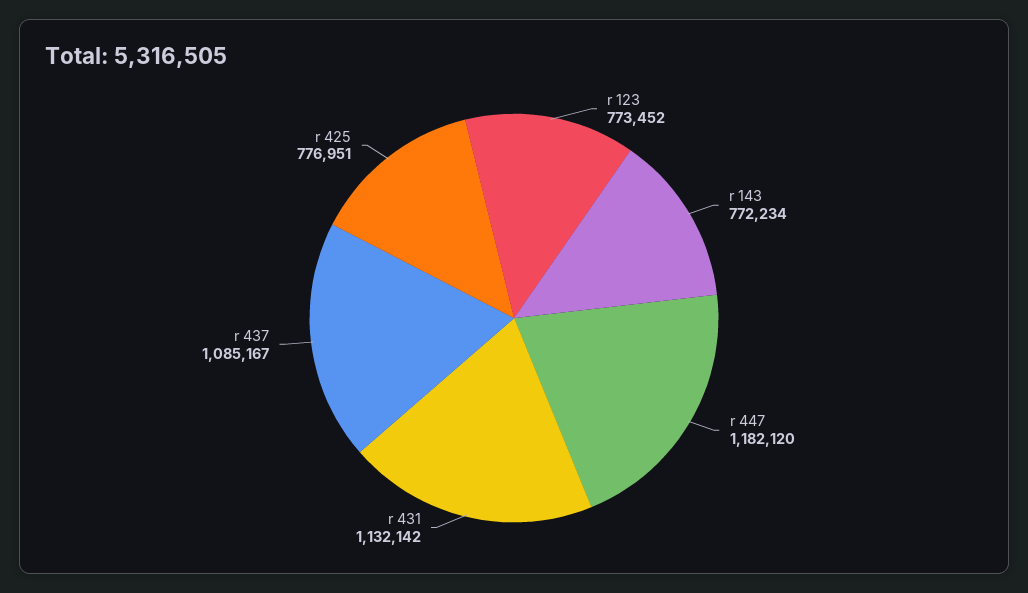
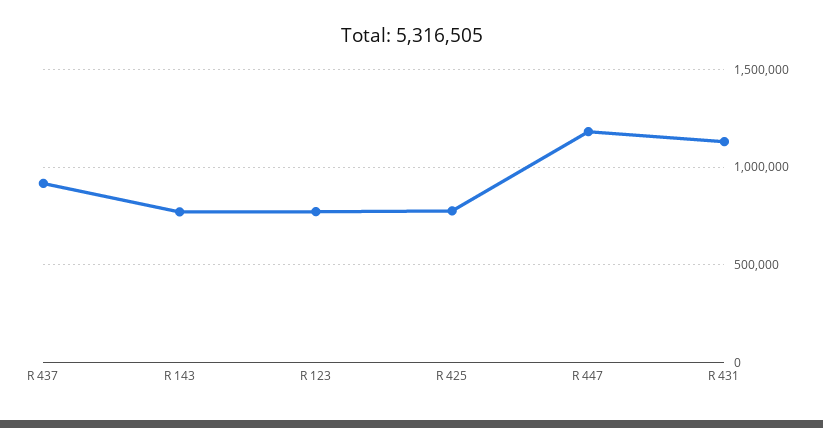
  {
    "r 123": 773452,
    "r 143": 772234,
    "r 447": 1182120,
    "r 431": 1132142,
-   "r 437": 1085167,
+   "r 437": 900000,
    "r 425": 776951
  }

